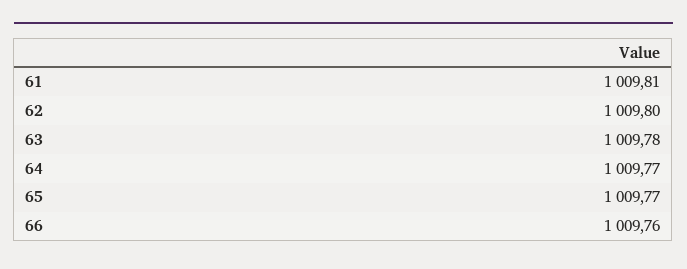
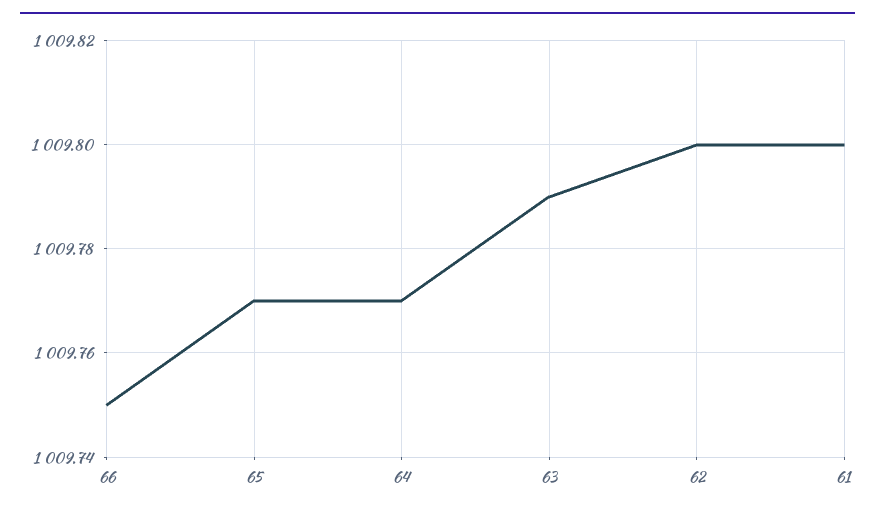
  {
-   "61": 1009.81,
+   "61": 1009.8,
    "62": 1009.8,
-   "63": 1009.78,
+   "63": 1009.79,
    "64": 1009.77,
    "65": 1009.77,
-   "66": 1009.76
+   "66": 1009.75
  }

